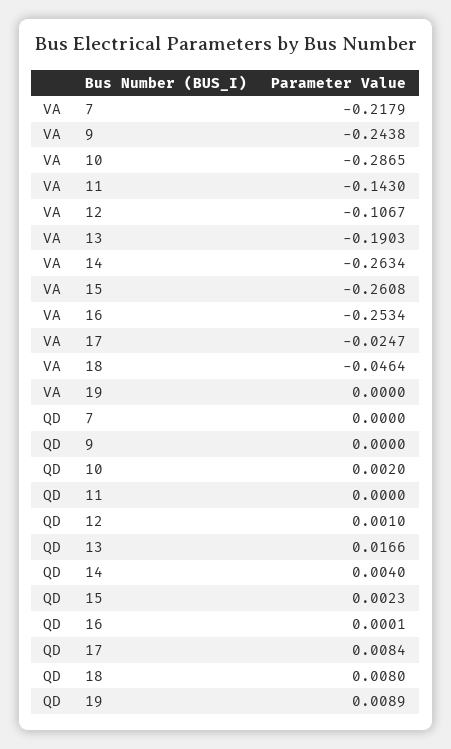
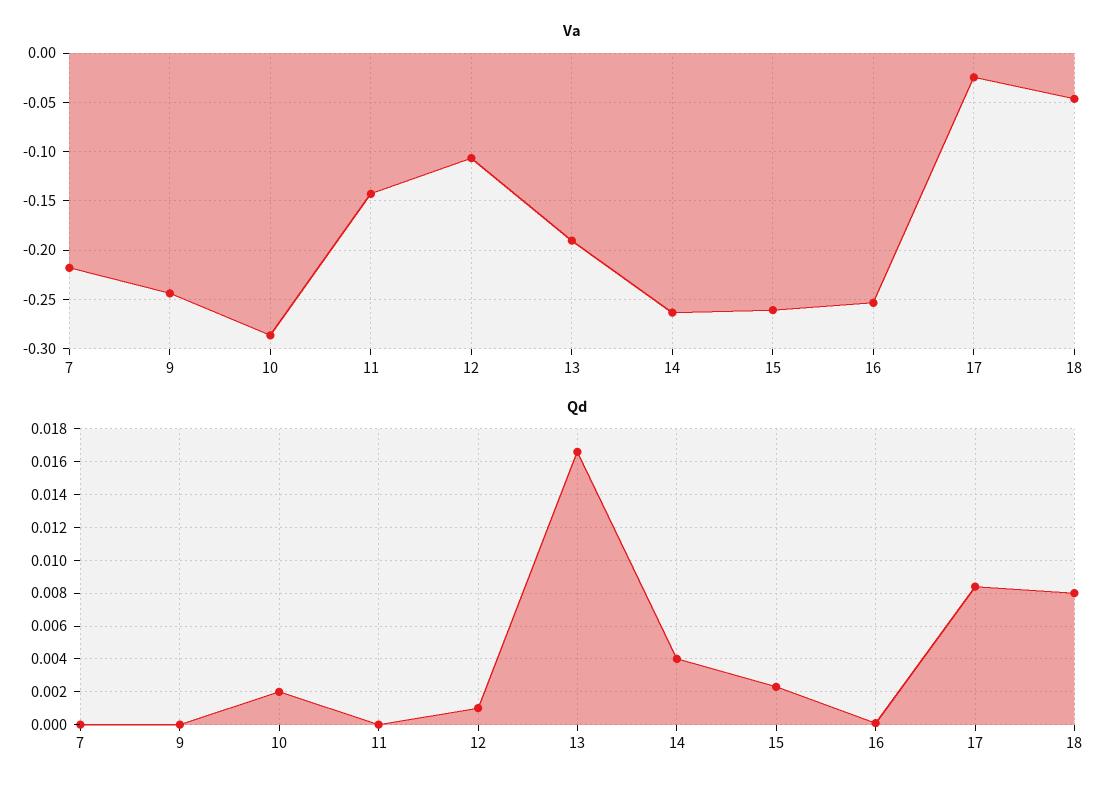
  {
    "VA": {
      "7": -0.2179,
      "9": -0.2438,
      "10": -0.2865,
      "11": -0.143,
      "12": -0.1067,
      "13": -0.1903,
      "14": -0.2634,
      "15": -0.2608,
      "16": -0.2534,
      "17": -0.0247,
-     "18": -0.0464,
+     "18": -0.0464
-     "19": 0
    },
    "QD": {
      "7": 0,
      "9": 0,
      "10": 0.002,
      "11": 0,
      "12": 0.001,
      "13": 0.0166,
      "14": 0.004,
      "15": 0.0023,
      "16": 0.0001,
      "17": 0.0084,
-     "18": 0.008,
+     "18": 0.008
-     "19": 0.0089
    }
  }

